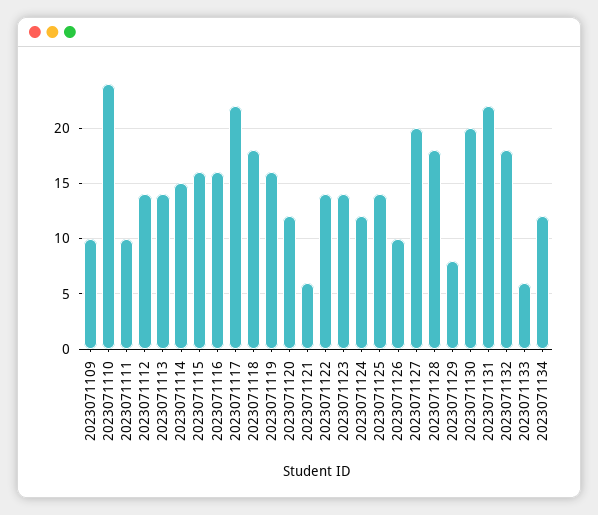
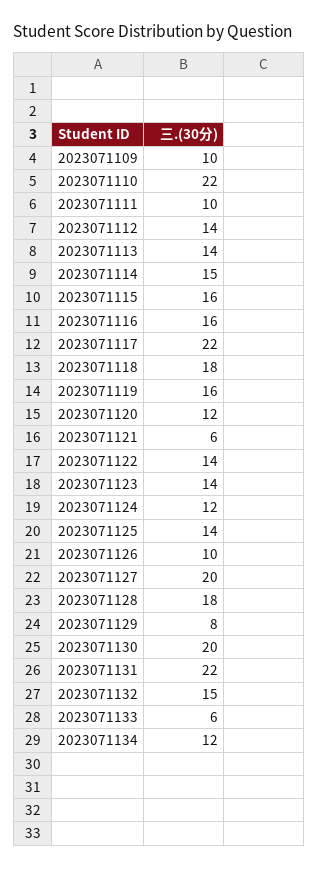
  {
    "2023071109": 10,
-   "2023071110": 24,
+   "2023071110": 22,
    "2023071111": 10,
    "2023071112": 14,
    "2023071113": 14,
    "2023071114": 15,
    "2023071115": 16,
    "2023071116": 16,
    "2023071117": 22,
    "2023071118": 18,
    "2023071119": 16,
    "2023071120": 12,
    "2023071121": 6,
    "2023071122": 14,
    "2023071123": 14,
    "2023071124": 12,
    "2023071125": 14,
    "2023071126": 10,
    "2023071127": 20,
    "2023071128": 18,
    "2023071129": 8,
    "2023071130": 20,
    "2023071131": 22,
-   "2023071132": 18,
+   "2023071132": 15,
    "2023071133": 6,
    "2023071134": 12
  }

